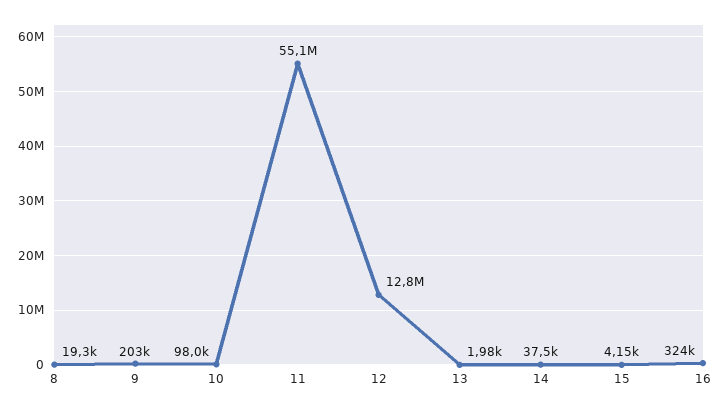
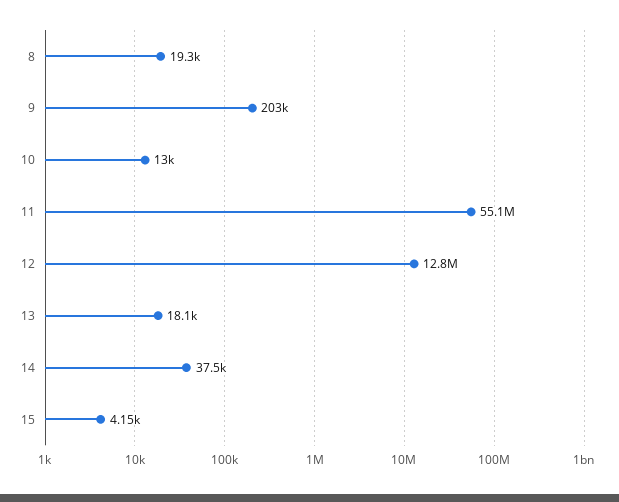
  {
    "8": 19300,
    "9": 203000,
-   "10": 98000,
+   "10": 13000,
    "11": 55100000,
    "12": 12800000,
-   "13": 1980,
+   "13": 18100,
    "14": 37500,
-   "15": 4150,
+   "15": 4150
-   "16": 324000
  }

